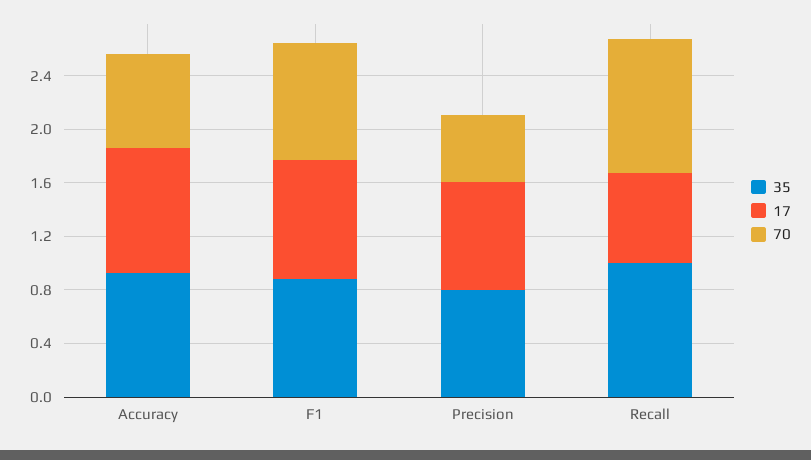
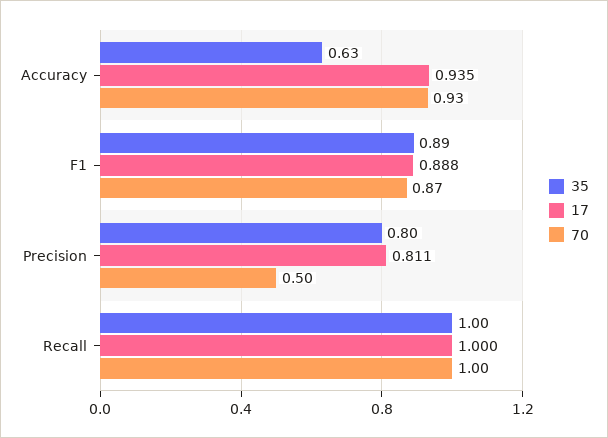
  {
    "35": {
-     "Accuracy": 0.9,
+     "Accuracy": 0.63,
      "F1": 0.89,
      "Precision": 0.8,
      "Recall": 1
    },
    "17": {
      "Accuracy": 0.935,
      "F1": 0.888,
      "Precision": 0.811,
-     "Recall": 0.7
+     "Recall": 1
    },
    "70": {
-     "Accuracy": 0.7,
+     "Accuracy": 0.93,
      "F1": 0.87,
      "Precision": 0.5,
      "Recall": 1
    }
  }

